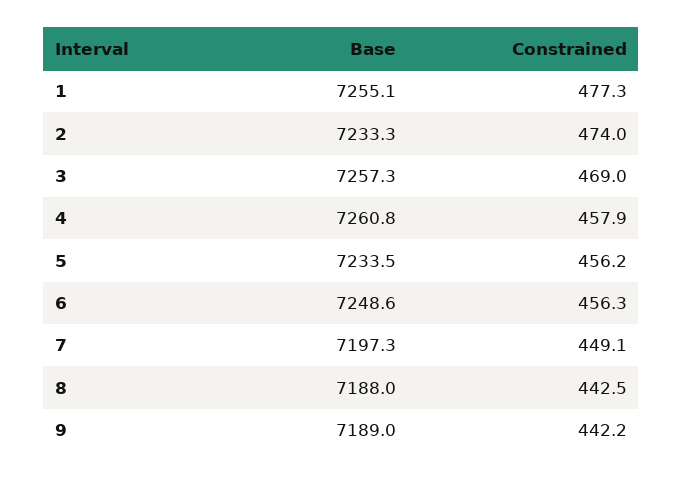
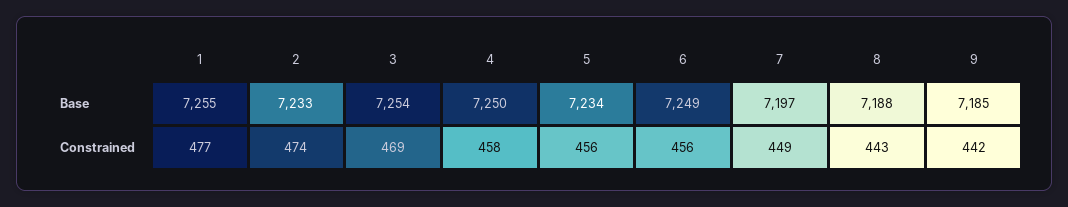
  {
    "Base": {
      "1": 7255.1,
      "2": 7233.3,
-     "3": 7257.3,
+     "3": 7254,
-     "4": 7260.8,
+     "4": 7250,
      "5": 7233.5,
      "6": 7248.6,
      "7": 7197.3,
      "8": 7188,
-     "9": 7189
+     "9": 7185
    },
    "Constrained": {
      "1": 477.3,
      "2": 474,
      "3": 469,
      "4": 457.9,
      "5": 456.2,
      "6": 456.3,
      "7": 449.1,
      "8": 442.5,
      "9": 442.2
    }
  }

